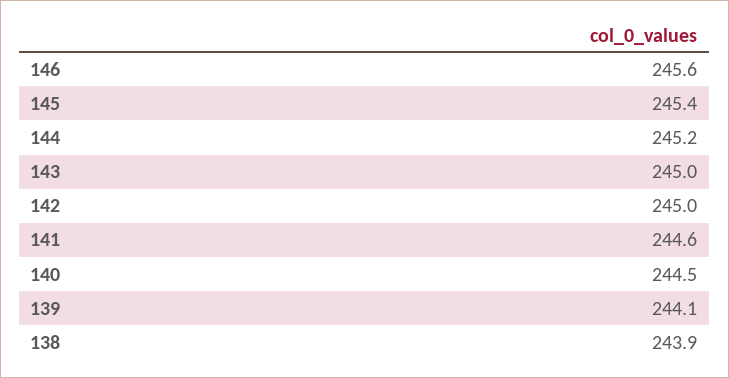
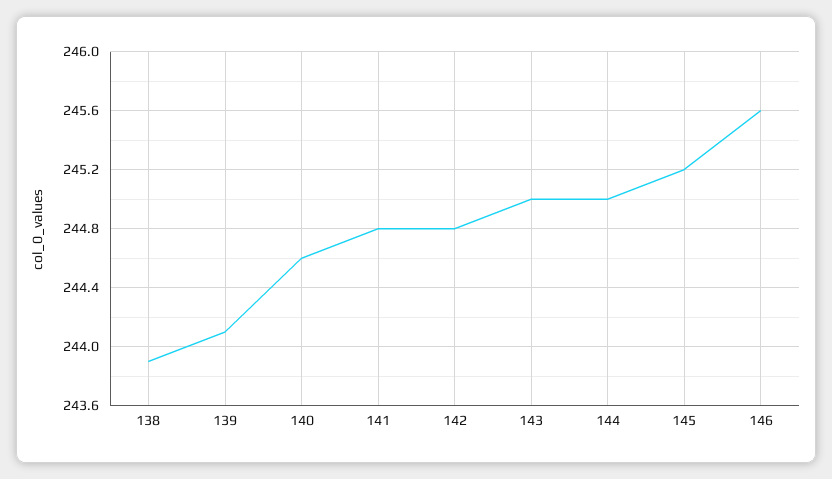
  {
    "146": 245.6,
-   "145": 245.4,
+   "145": 245.2,
-   "144": 245.2,
+   "144": 245,
    "143": 245,
-   "142": 245,
+   "142": 244.8,
-   "141": 244.6,
+   "141": 244.8,
-   "140": 244.5,
+   "140": 244.6,
    "139": 244.1,
    "138": 243.9
  }

